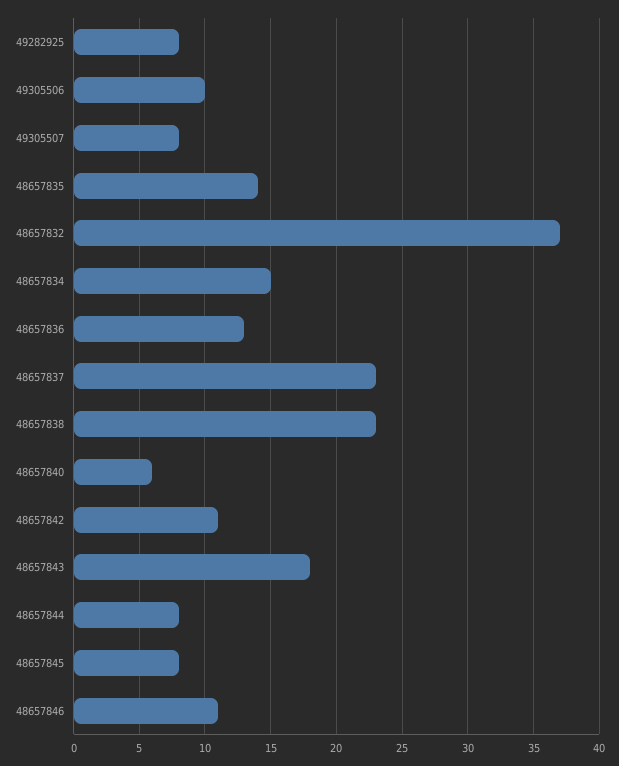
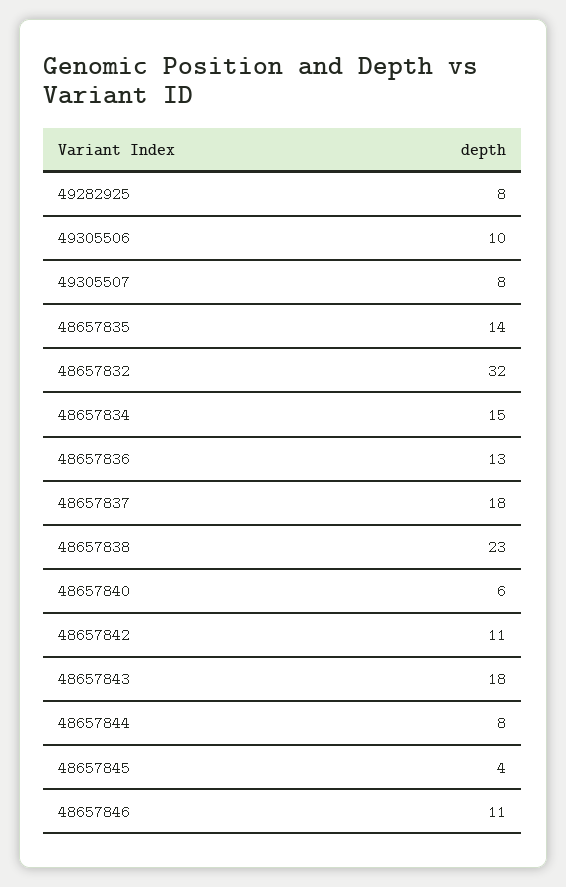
  {
    "49282925": 8,
    "49305506": 10,
    "49305507": 8,
    "48657835": 14,
-   "48657832": 37,
+   "48657832": 32,
    "48657834": 15,
    "48657836": 13,
-   "48657837": 23,
+   "48657837": 18,
    "48657838": 23,
    "48657840": 6,
    "48657842": 11,
    "48657843": 18,
    "48657844": 8,
-   "48657845": 8,
+   "48657845": 4,
    "48657846": 11
  }

